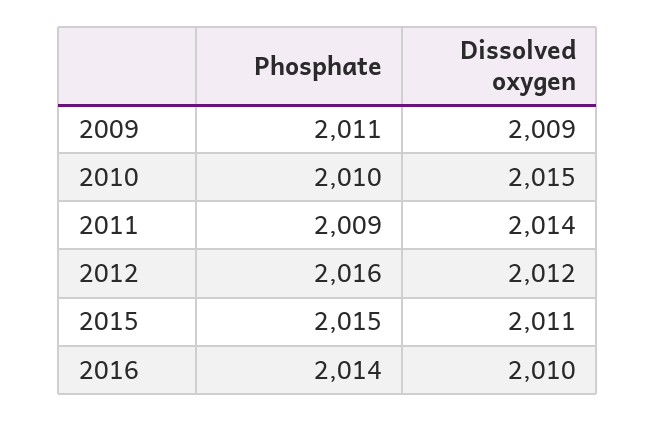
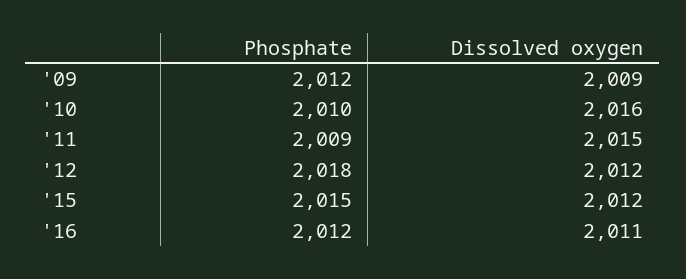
  {
    "Phosphate": {
-     "2009": 2011,
+     "2009": 2012,
      "2010": 2010,
      "2011": 2009,
-     "2012": 2016,
+     "2012": 2018,
      "2015": 2015,
-     "2016": 2014
+     "2016": 2012
    },
    "Dissolved oxygen": {
      "2009": 2009,
-     "2010": 2015,
+     "2010": 2016,
-     "2011": 2014,
+     "2011": 2015,
      "2012": 2012,
-     "2015": 2011,
+     "2015": 2012,
-     "2016": 2010
+     "2016": 2011
    }
  }

